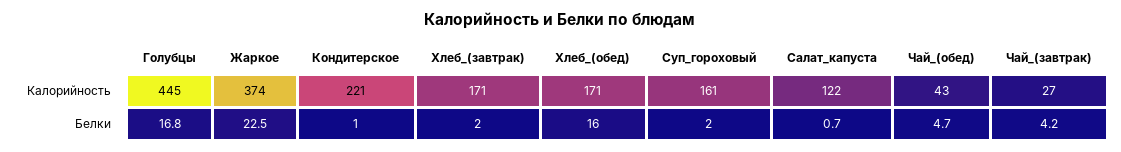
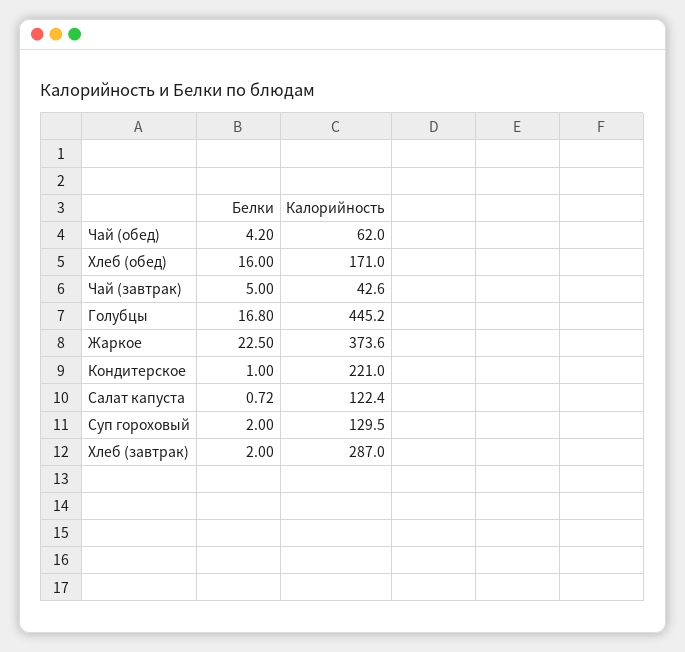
  {
    "Голубцы": {
      "Калорийность": 445.2,
      "Белки": 16.8
    },
    "Жаркое": {
      "Калорийность": 373.6,
      "Белки": 22.5
    },
    "Кондитерское": {
      "Калорийность": 221,
      "Белки": 1
    },
    "Хлеб_(завтрак)": {
-     "Калорийность": 171,
+     "Калорийность": 287,
      "Белки": 2
    },
    "Хлеб_(обед)": {
      "Калорийность": 171,
      "Белки": 16
    },
    "Суп_гороховый": {
-     "Калорийность": 161,
+     "Калорийность": 129.5,
      "Белки": 2
    },
    "Салат_капуста": {
      "Калорийность": 122.4,
      "Белки": 0.72
    },
    "Чай_(обед)": {
-     "Калорийность": 43,
+     "Калорийность": 62,
-     "Белки": 4.7
+     "Белки": 4.2
    },
    "Чай_(завтрак)": {
-     "Калорийность": 27,
+     "Калорийность": 42.6,
-     "Белки": 4.2
+     "Белки": 5
    }
  }

